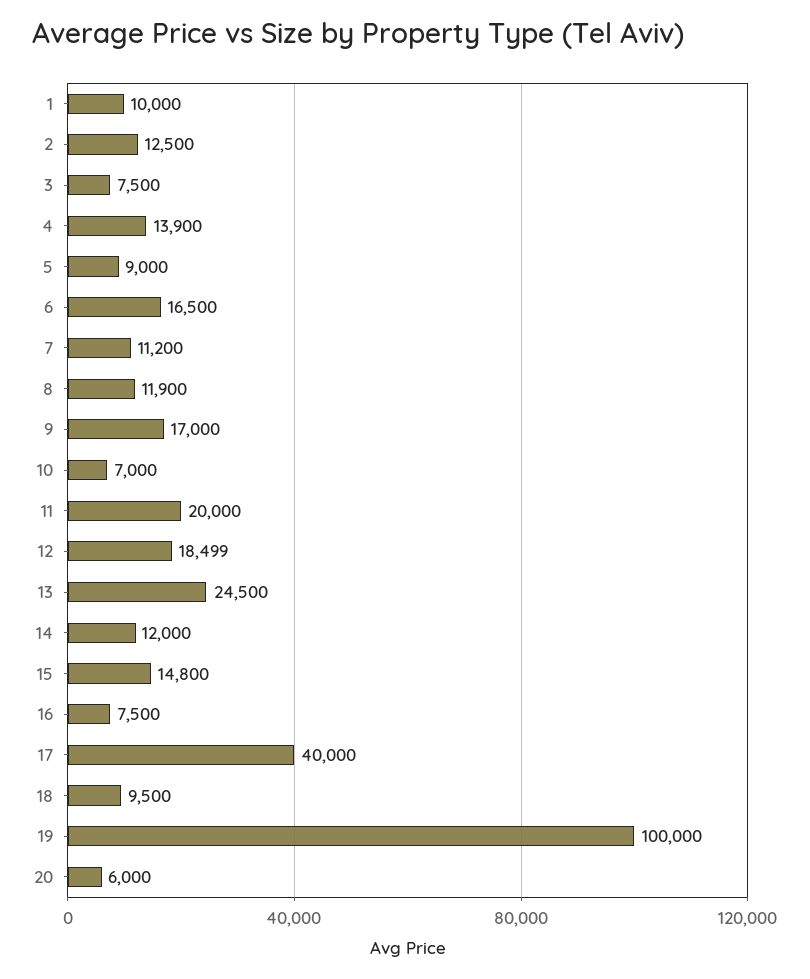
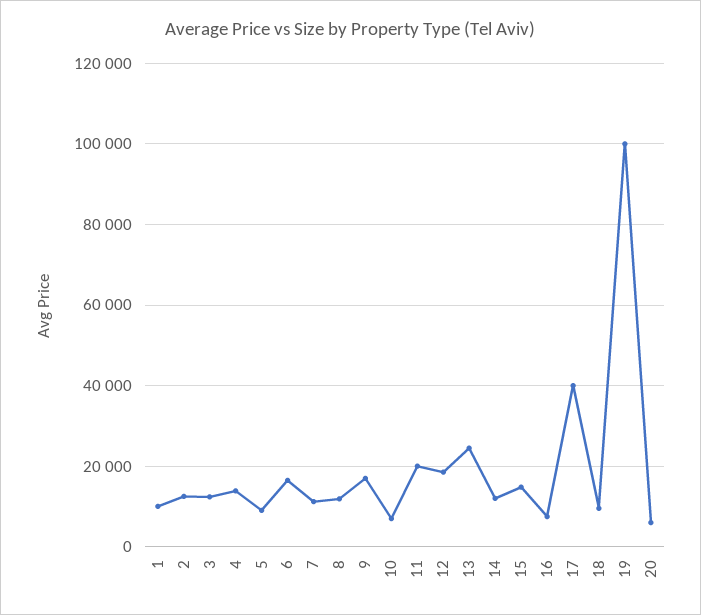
  {
    "1": 10000,
    "2": 12500,
-   "3": 7500,
+   "3": 12000,
    "4": 13900,
    "5": 9000,
    "6": 16500,
    "7": 11200,
    "8": 11900,
    "9": 17000,
    "10": 7000,
    "11": 20000,
    "12": 18499,
    "13": 24500,
    "14": 12000,
    "15": 14800,
    "16": 7500,
    "17": 40000,
    "18": 9500,
    "19": 100000,
    "20": 6000
  }

